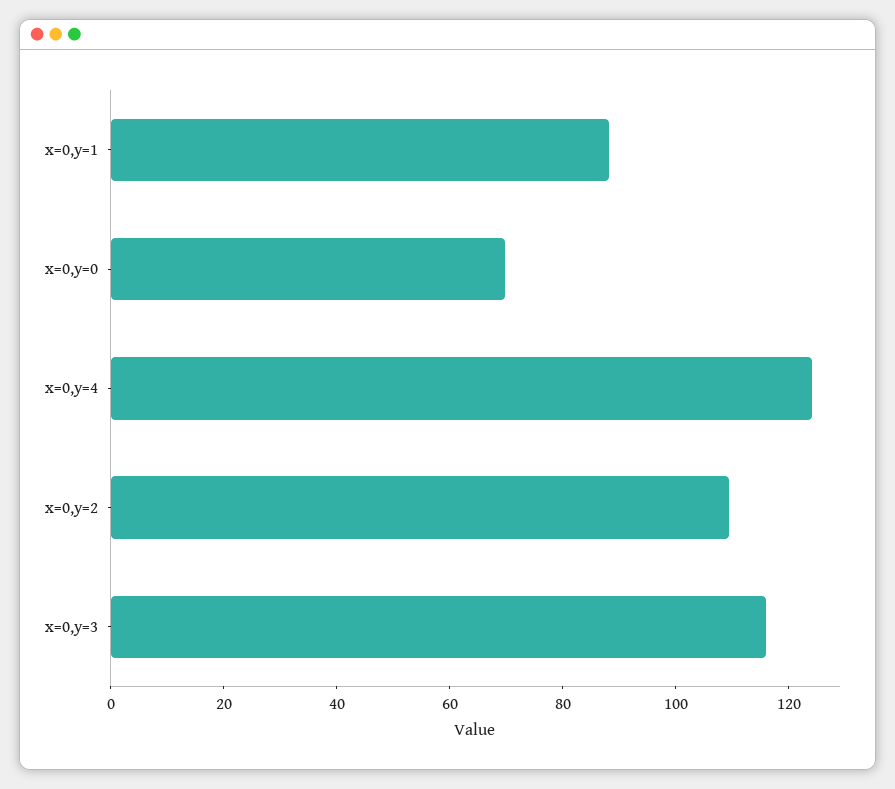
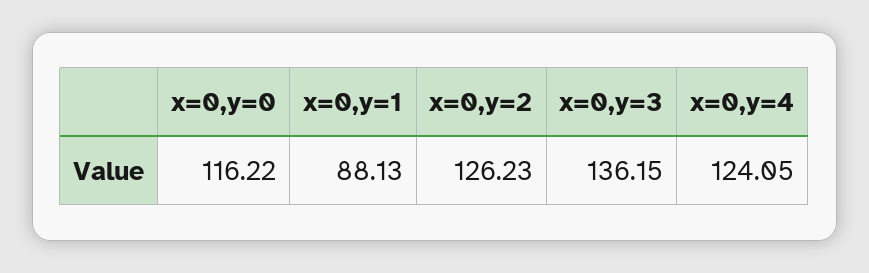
  {
    "x=0,y=1": 88.13,
-   "x=0,y=0": 70,
+   "x=0,y=0": 116.22,
    "x=0,y=4": 124.05,
-   "x=0,y=2": 110,
+   "x=0,y=2": 126.23,
-   "x=0,y=3": 115
+   "x=0,y=3": 136.15
  }

